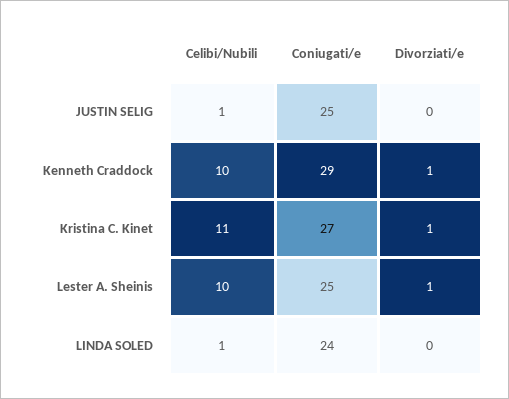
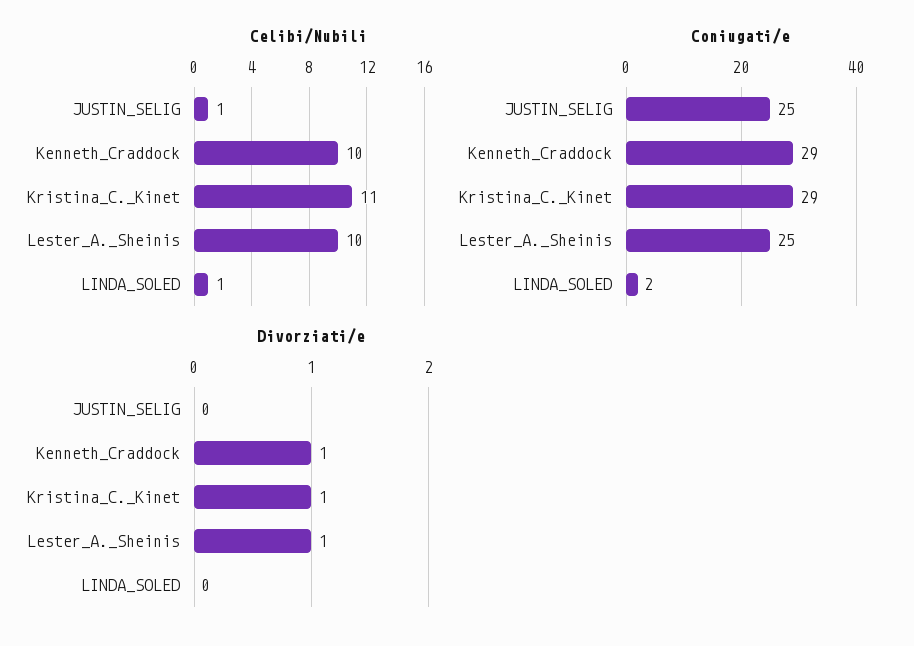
  {
    "Celibi/Nubili": {
      "JUSTIN SELIG": 1,
      "Kenneth Craddock": 10,
      "Kristina C. Kinet": 11,
      "Lester A. Sheinis": 10,
      "LINDA SOLED": 1
    },
    "Coniugati/e": {
      "JUSTIN SELIG": 25,
      "Kenneth Craddock": 29,
-     "Kristina C. Kinet": 27,
+     "Kristina C. Kinet": 29,
      "Lester A. Sheinis": 25,
-     "LINDA SOLED": 24
+     "LINDA SOLED": 2
    },
    "Divorziati/e": {
      "JUSTIN SELIG": 0,
      "Kenneth Craddock": 1,
      "Kristina C. Kinet": 1,
      "Lester A. Sheinis": 1,
      "LINDA SOLED": 0
    }
  }

